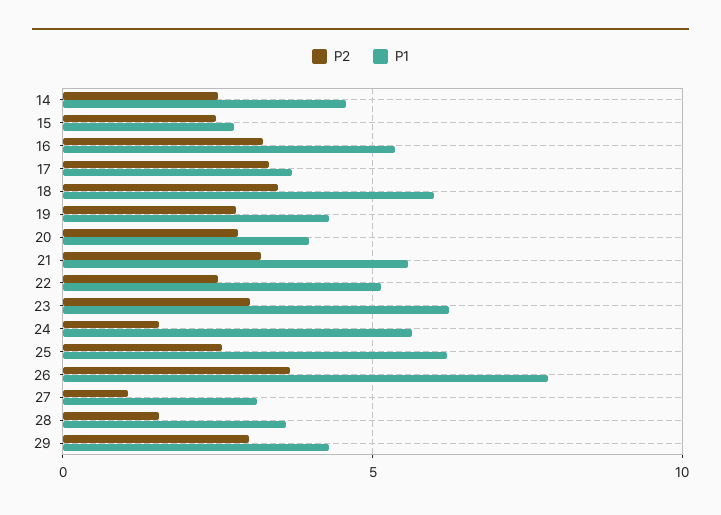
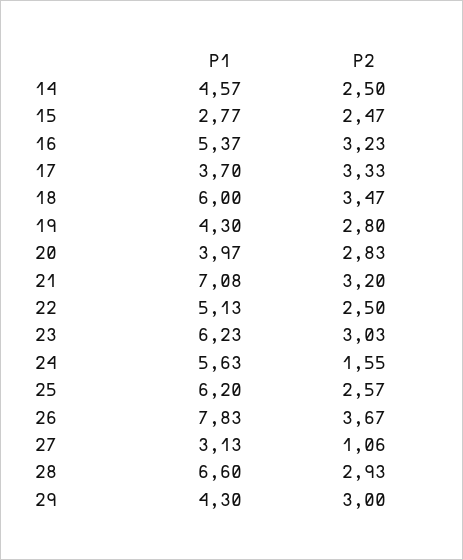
  {
    "P2": {
      "14": 2.5,
      "15": 2.47,
      "16": 3.23,
      "17": 3.33,
      "18": 3.47,
      "19": 2.8,
      "20": 2.83,
      "21": 3.2,
      "22": 2.5,
      "23": 3.03,
      "24": 1.55,
      "25": 2.57,
      "26": 3.67,
      "27": 1.06,
-     "28": 1.5,
+     "28": 2.93,
      "29": 3
    },
    "P1": {
      "14": 4.57,
      "15": 2.77,
      "16": 5.37,
      "17": 3.7,
      "18": 6,
      "19": 4.3,
      "20": 3.97,
-     "21": 5.5,
+     "21": 7.08,
      "22": 5.13,
      "23": 6.23,
      "24": 5.63,
      "25": 6.2,
      "26": 7.83,
      "27": 3.13,
-     "28": 3.5,
+     "28": 6.6,
      "29": 4.3
    }
  }

